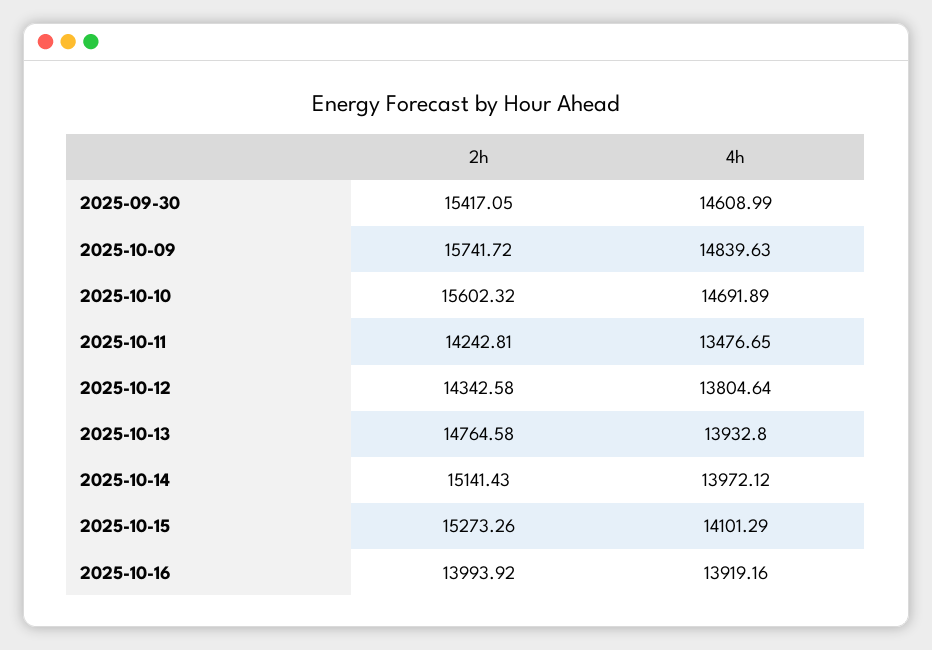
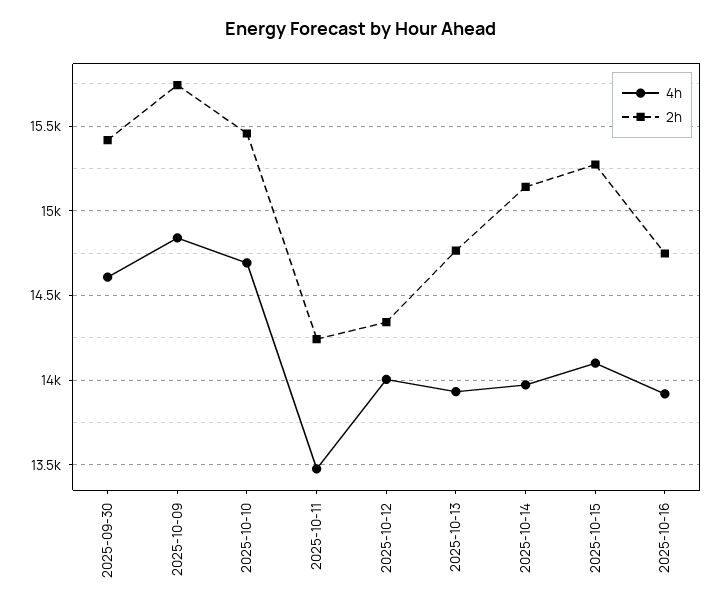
  {
    "2h": {
      "2025-09-30": 15417.05,
      "2025-10-09": 15741.72,
-     "2025-10-10": 15602.32,
+     "2025-10-10": 15450,
      "2025-10-11": 14242.81,
      "2025-10-12": 14342.58,
      "2025-10-13": 14764.58,
      "2025-10-14": 15141.43,
      "2025-10-15": 15273.26,
-     "2025-10-16": 13993.92
+     "2025-10-16": 14750
    },
    "4h": {
      "2025-09-30": 14608.99,
      "2025-10-09": 14839.63,
      "2025-10-10": 14691.89,
      "2025-10-11": 13476.65,
-     "2025-10-12": 13804.64,
+     "2025-10-12": 14000,
      "2025-10-13": 13932.8,
      "2025-10-14": 13972.12,
      "2025-10-15": 14101.29,
      "2025-10-16": 13919.16
    }
  }

